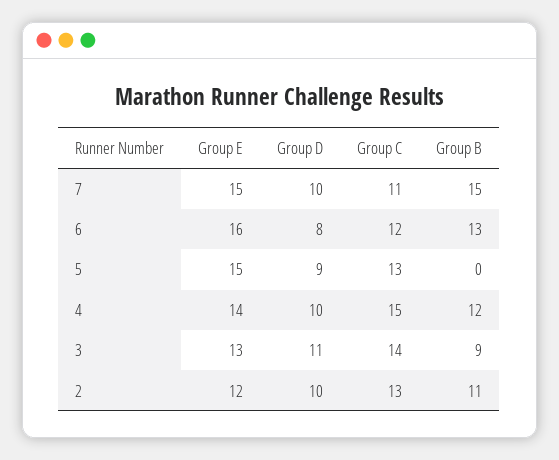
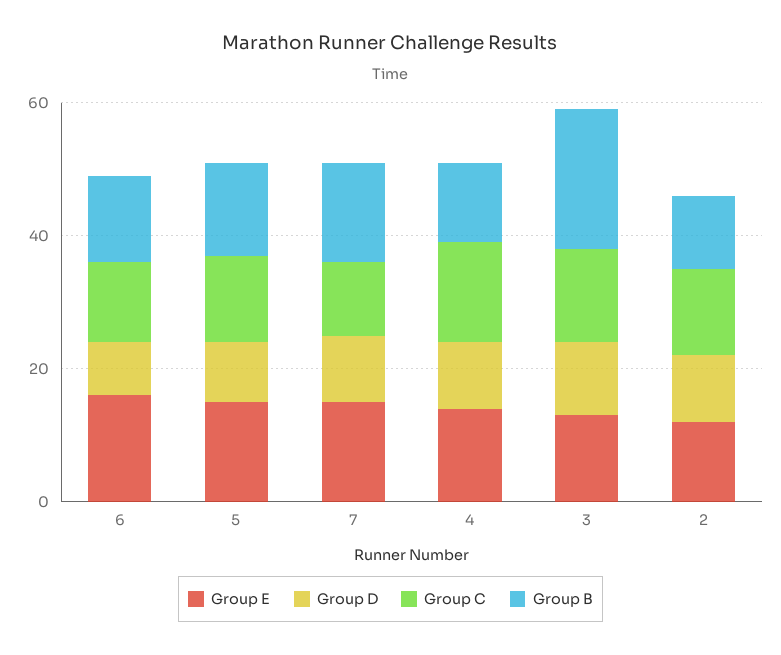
  {
    "Group E": {
      "7": 15,
      "6": 16,
      "5": 15,
      "4": 14,
      "3": 13,
      "2": 12
    },
    "Group D": {
      "7": 10,
      "6": 8,
      "5": 9,
      "4": 10,
      "3": 11,
      "2": 10
    },
    "Group C": {
      "7": 11,
      "6": 12,
      "5": 13,
      "4": 15,
      "3": 14,
      "2": 13
    },
    "Group B": {
      "7": 15,
      "6": 13,
-     "5": 0,
+     "5": 15,
      "4": 12,
-     "3": 9,
+     "3": 20,
      "2": 11
    }
  }

